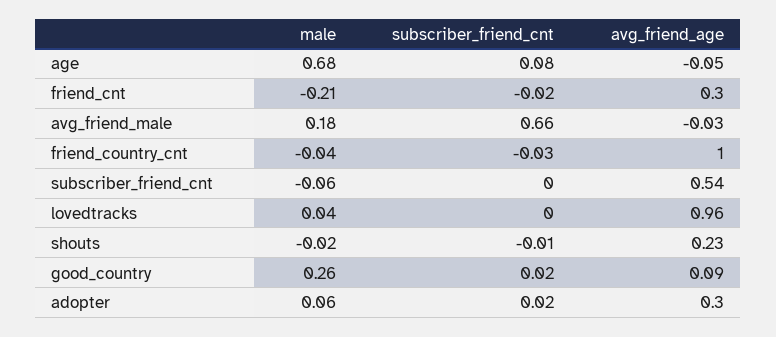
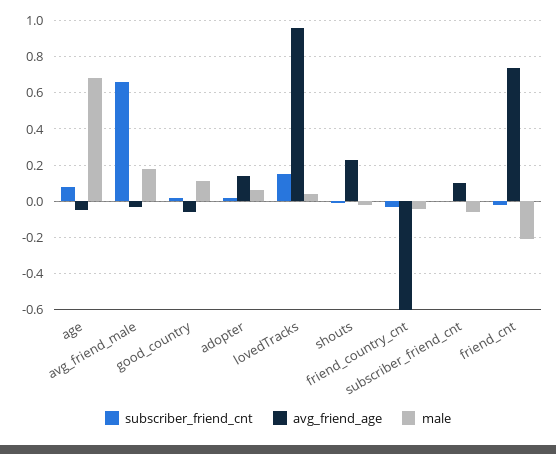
  {
    "male": {
      "age": 0.68,
      "friend_cnt": -0.21,
      "avg_friend_male": 0.18,
      "friend_country_cnt": -0.04,
      "subscriber_friend_cnt": -0.06,
      "lovedtracks": 0.04,
      "shouts": -0.02,
-     "good_country": 0.26,
+     "good_country": 0.1,
      "adopter": 0.06
    },
    "subscriber_friend_cnt": {
      "age": 0.08,
      "friend_cnt": -0.02,
      "avg_friend_male": 0.66,
      "friend_country_cnt": -0.03,
      "subscriber_friend_cnt": 0,
-     "lovedtracks": 0,
+     "lovedtracks": 0.15,
      "shouts": -0.01,
      "good_country": 0.02,
      "adopter": 0.02
    },
    "avg_friend_age": {
      "age": -0.05,
-     "friend_cnt": 0.3,
+     "friend_cnt": 0.75,
      "avg_friend_male": -0.03,
-     "friend_country_cnt": 1,
+     "friend_country_cnt": -0.6,
-     "subscriber_friend_cnt": 0.54,
+     "subscriber_friend_cnt": 0.1,
      "lovedtracks": 0.96,
      "shouts": 0.23,
-     "good_country": 0.09,
+     "good_country": -0.05,
-     "adopter": 0.3
+     "adopter": 0.15
    }
  }

